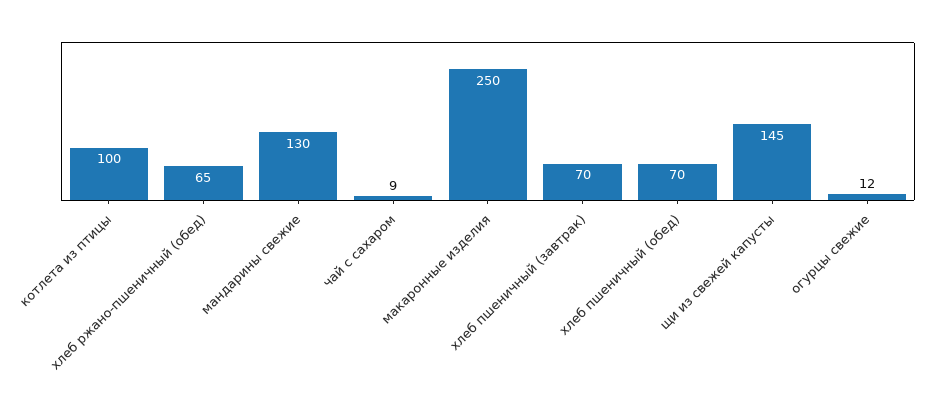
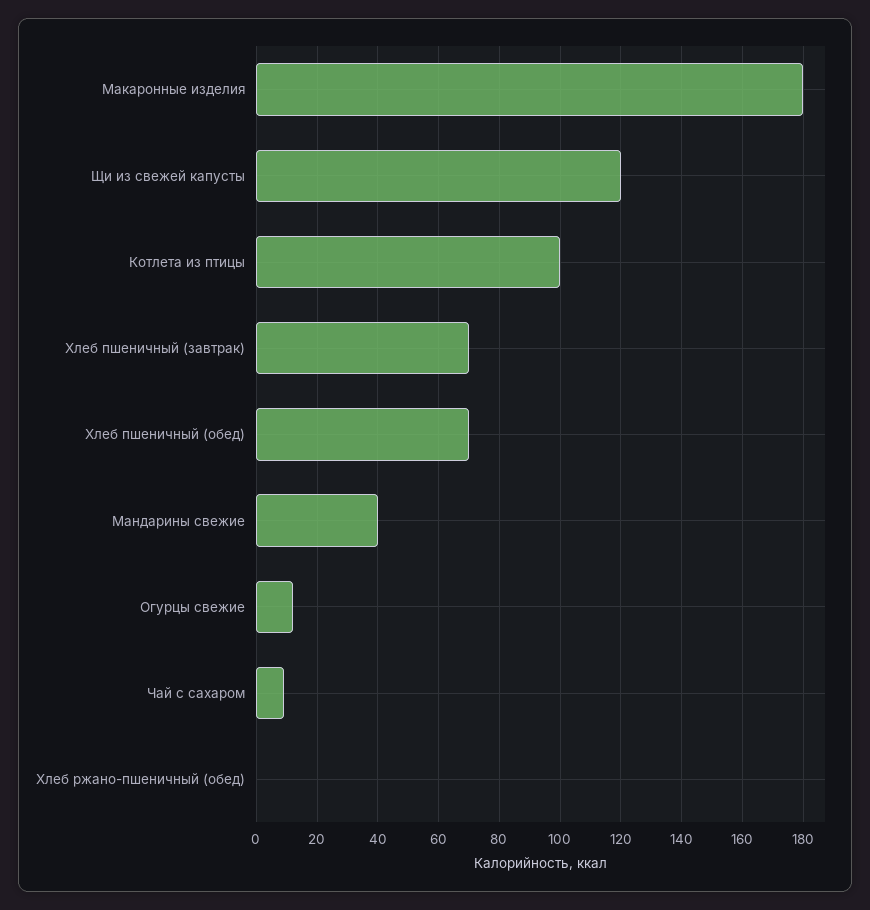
  {
    "котлета из птицы": 100,
-   "хлеб ржано-пшеничный (обед)": 65,
+   "хлеб ржано-пшеничный (обед)": 0,
-   "мандарины свежие": 130,
+   "мандарины свежие": 40,
    "чай с сахаром": 9,
-   "макаронные изделия": 250,
+   "макаронные изделия": 180,
    "хлеб пшеничный (завтрак)": 70,
    "хлеб пшеничный (обед)": 70,
-   "щи из свежей капусты": 145,
+   "щи из свежей капусты": 120,
    "огурцы свежие": 12
  }

